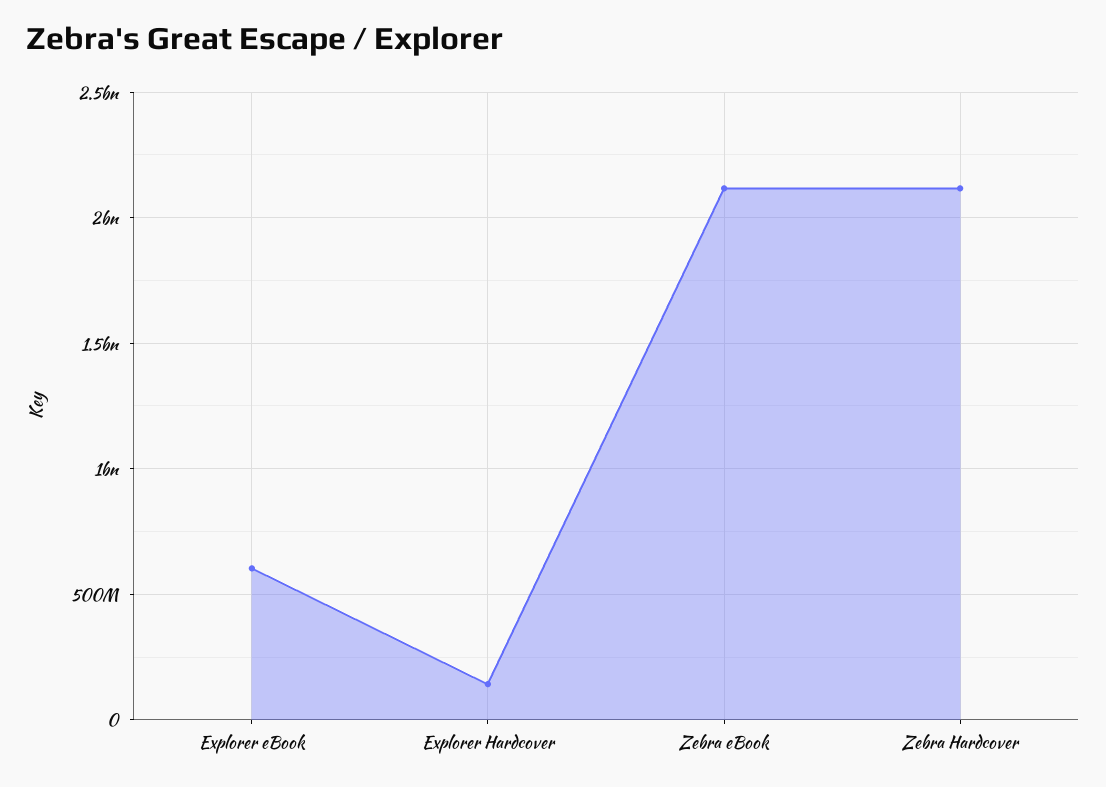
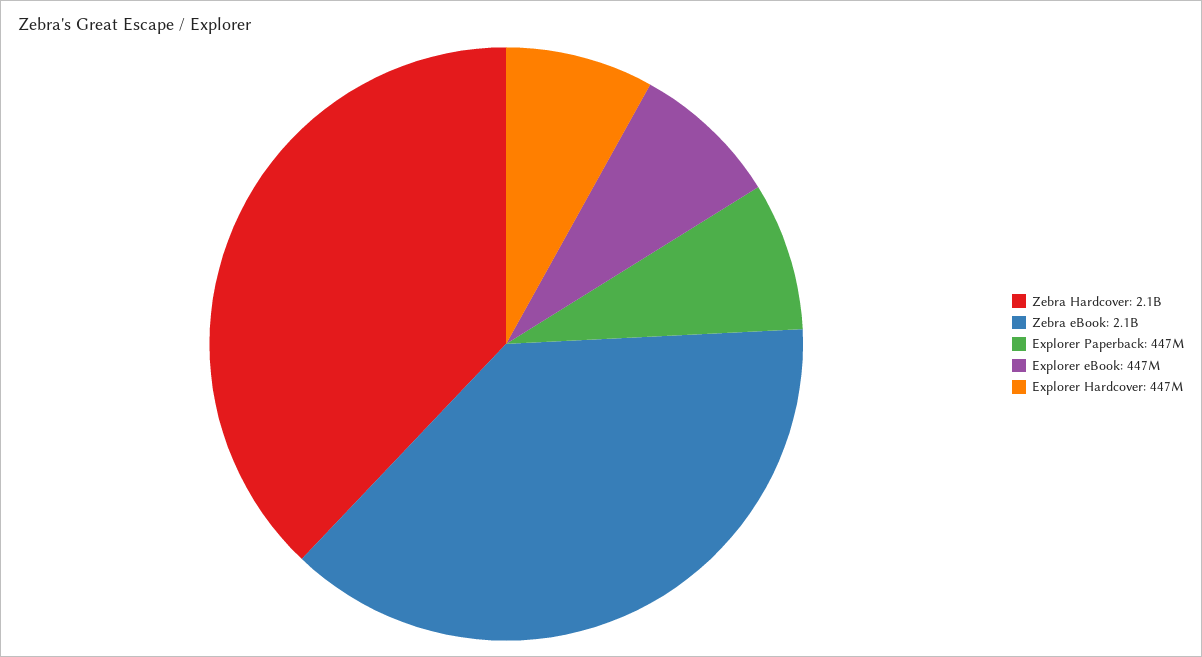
  {
-   "Explorer eBook": 600000000,
+   "Explorer eBook": 447000000,
-   "Explorer Hardcover": 150000000,
+   "Explorer Hardcover": 447000000,
    "Zebra eBook": 2100000000,
-   "Zebra Hardcover": 2100000000
+   "Zebra Hardcover": 2100000000,
+   "Explorer Paperback": 447000000
  }

